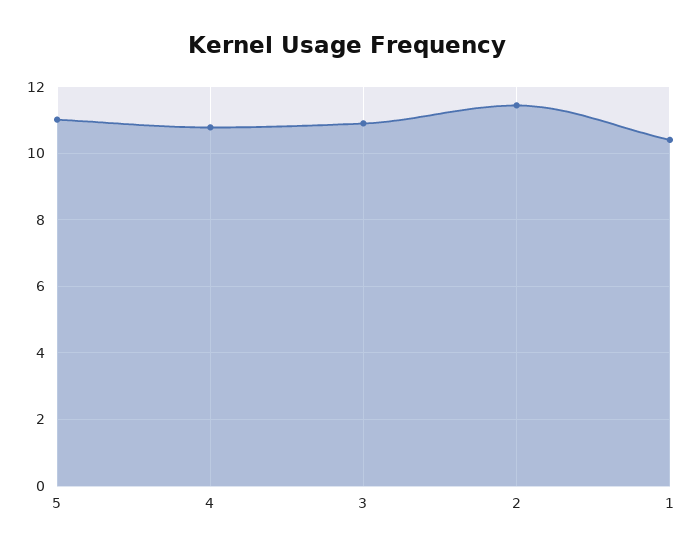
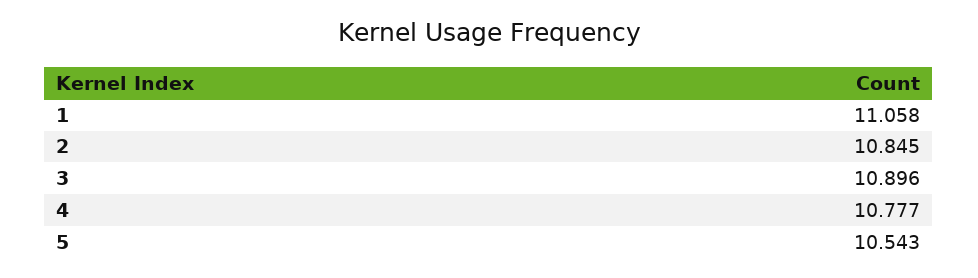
  {
-   "5": 11,
+   "5": 10.543,
    "4": 10.777,
    "3": 10.896,
-   "2": 11.4,
+   "2": 10.845,
-   "1": 10.4
+   "1": 11.058
  }

